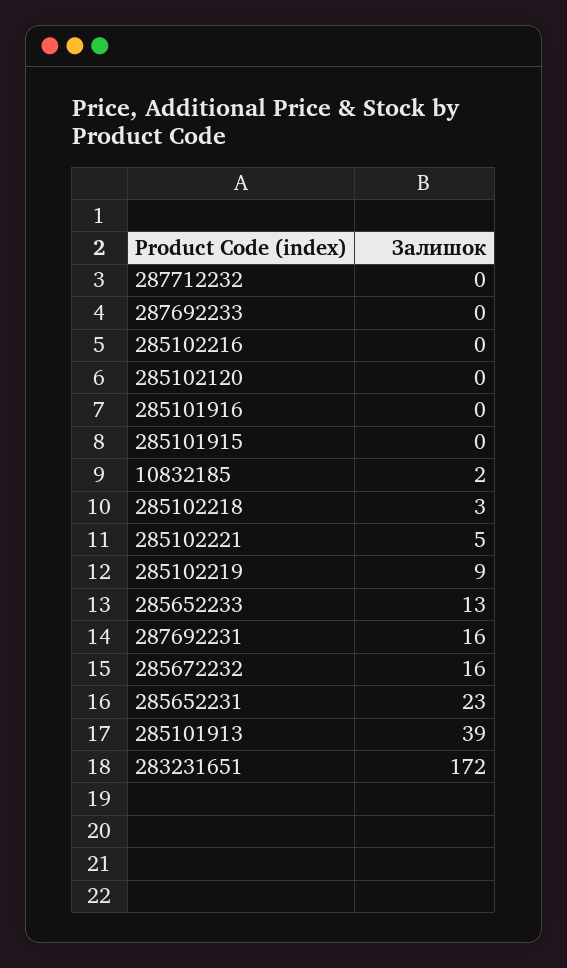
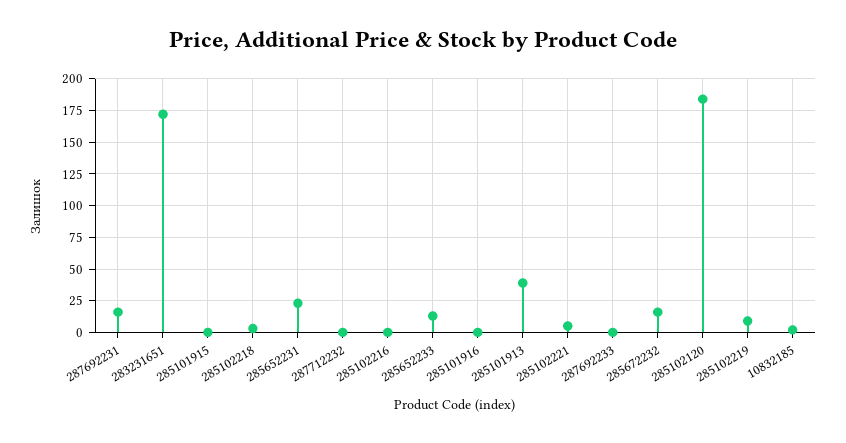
  {
    "287712232": 0,
    "287692233": 0,
    "285102216": 0,
-   "285102120": 0,
+   "285102120": 185,
    "285101916": 0,
    "285101915": 0,
    "10832185": 2,
    "285102218": 3,
    "285102221": 5,
    "285102219": 9,
    "285652233": 13,
    "287692231": 16,
    "285672232": 16,
    "285652231": 23,
    "285101913": 39,
    "283231651": 172
  }

